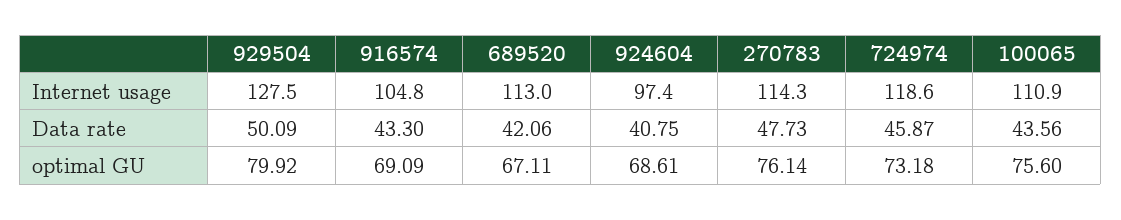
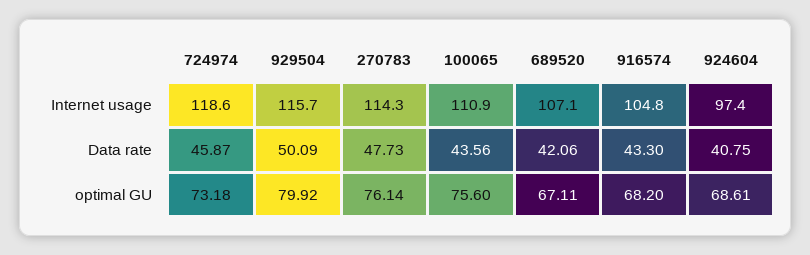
  {
    "929504": {
-     "Internet usage": 127.5,
+     "Internet usage": 115.7,
      "Data rate": 50.09,
      "optimal GU": 79.92
    },
    "916574": {
      "Internet usage": 104.8,
      "Data rate": 43.3,
-     "optimal GU": 69.09
+     "optimal GU": 68.2
    },
    "689520": {
-     "Internet usage": 113,
+     "Internet usage": 107.1,
      "Data rate": 42.06,
      "optimal GU": 67.11
    },
    "924604": {
      "Internet usage": 97.4,
      "Data rate": 40.75,
      "optimal GU": 68.61
    },
    "270783": {
      "Internet usage": 114.3,
      "Data rate": 47.73,
      "optimal GU": 76.14
    },
    "724974": {
      "Internet usage": 118.6,
      "Data rate": 45.87,
      "optimal GU": 73.18
    },
    "100065": {
      "Internet usage": 110.9,
      "Data rate": 43.56,
      "optimal GU": 75.6
    }
  }

